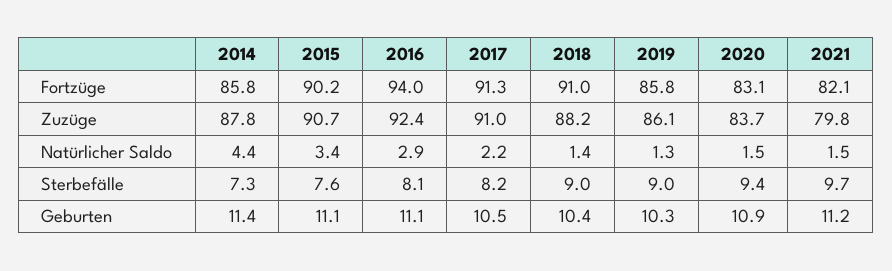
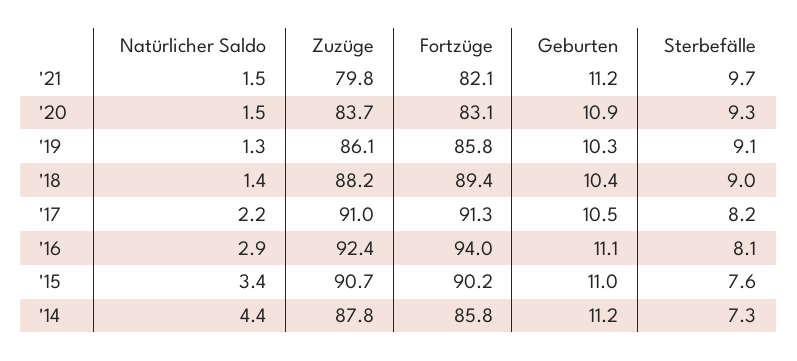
  {
    "2014": {
      "Fortzüge": 85.8,
      "Zuzüge": 87.8,
      "Natürlicher Saldo": 4.4,
      "Sterbefälle": 7.3,
-     "Geburten": 11.4
+     "Geburten": 11.2
    },
    "2015": {
      "Fortzüge": 90.2,
      "Zuzüge": 90.7,
      "Natürlicher Saldo": 3.4,
      "Sterbefälle": 7.6,
-     "Geburten": 11.1
+     "Geburten": 11
    },
    "2016": {
      "Fortzüge": 94,
      "Zuzüge": 92.4,
      "Natürlicher Saldo": 2.9,
      "Sterbefälle": 8.1,
      "Geburten": 11.1
    },
    "2017": {
      "Fortzüge": 91.3,
      "Zuzüge": 91,
      "Natürlicher Saldo": 2.2,
      "Sterbefälle": 8.2,
      "Geburten": 10.5
    },
    "2018": {
-     "Fortzüge": 91,
+     "Fortzüge": 89.4,
      "Zuzüge": 88.2,
      "Natürlicher Saldo": 1.4,
      "Sterbefälle": 9,
      "Geburten": 10.4
    },
    "2019": {
      "Fortzüge": 85.8,
      "Zuzüge": 86.1,
      "Natürlicher Saldo": 1.3,
-     "Sterbefälle": 9,
+     "Sterbefälle": 9.1,
      "Geburten": 10.3
    },
    "2020": {
      "Fortzüge": 83.1,
      "Zuzüge": 83.7,
      "Natürlicher Saldo": 1.5,
-     "Sterbefälle": 9.4,
+     "Sterbefälle": 9.3,
      "Geburten": 10.9
    },
    "2021": {
      "Fortzüge": 82.1,
      "Zuzüge": 79.8,
      "Natürlicher Saldo": 1.5,
      "Sterbefälle": 9.7,
      "Geburten": 11.2
    }
  }

